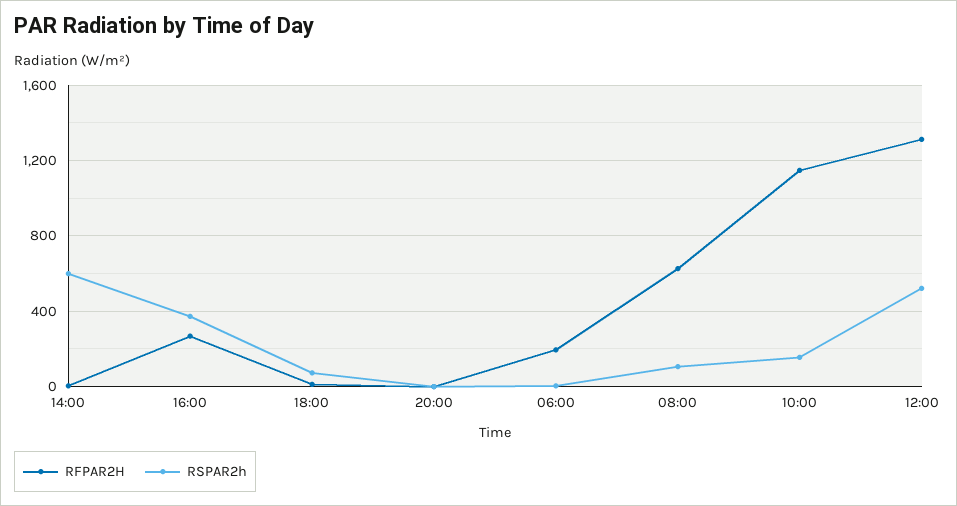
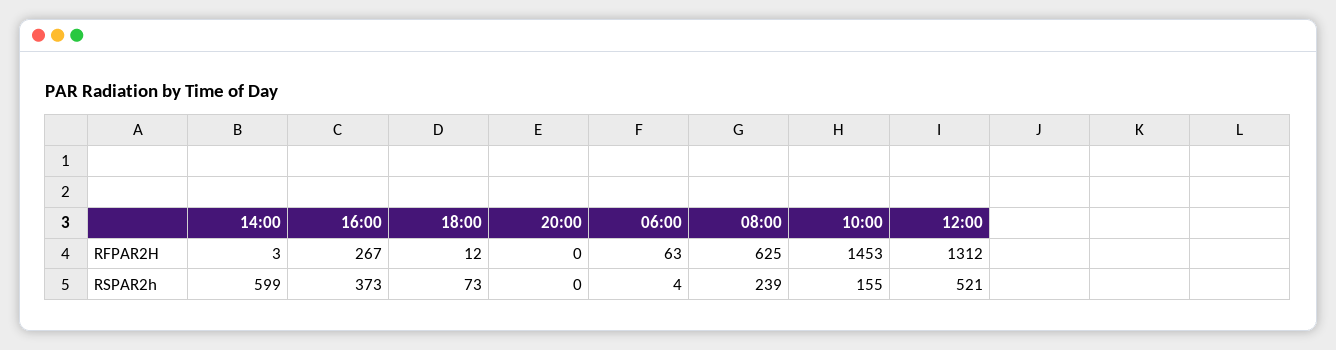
  {
    "RFPAR2H": {
      "14:00": 3,
      "16:00": 267,
      "18:00": 12,
      "20:00": 0,
-     "06:00": 200,
+     "06:00": 63,
      "08:00": 625,
-     "10:00": 1150,
+     "10:00": 1453,
      "12:00": 1312
    },
    "RSPAR2h": {
      "14:00": 599,
      "16:00": 373,
      "18:00": 73,
      "20:00": 0,
      "06:00": 4,
-     "08:00": 100,
+     "08:00": 239,
      "10:00": 155,
      "12:00": 521
    }
  }

